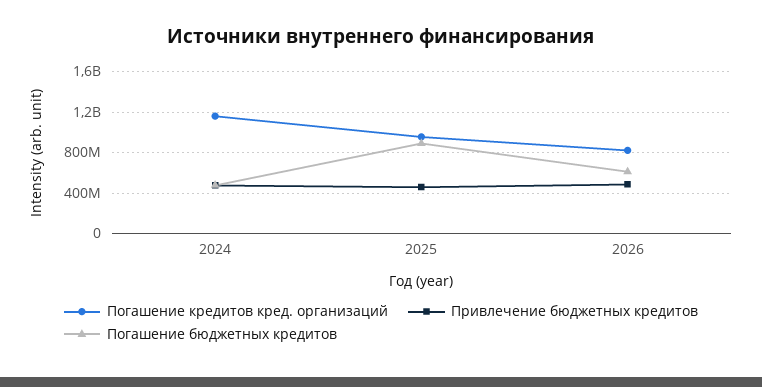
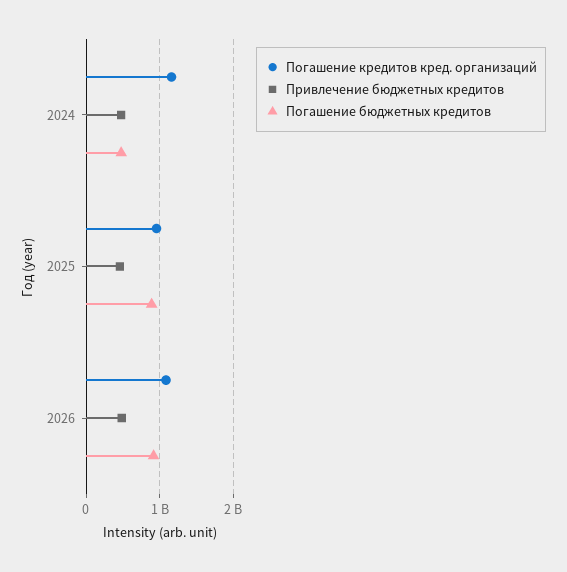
  {
    "Погашение кредитов кред. организаций": {
      "2024": 1200000000,
      "2025": 1000000000,
-     "2026": 800000000
+     "2026": 1100000000
    },
    "Привлечение бюджетных кредитов": {
      "2024": 500000000,
      "2025": 500000000,
      "2026": 500000000
    },
    "Погашение бюджетных кредитов": {
      "2024": 500000000,
      "2025": 900000000,
-     "2026": 600000000
+     "2026": 900000000
    }
  }

